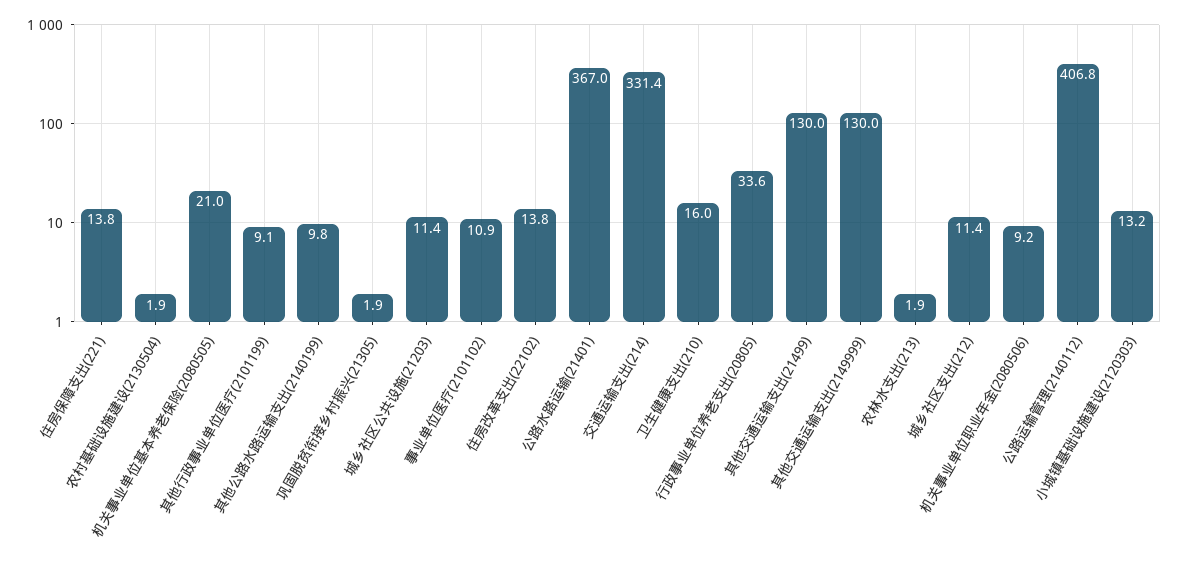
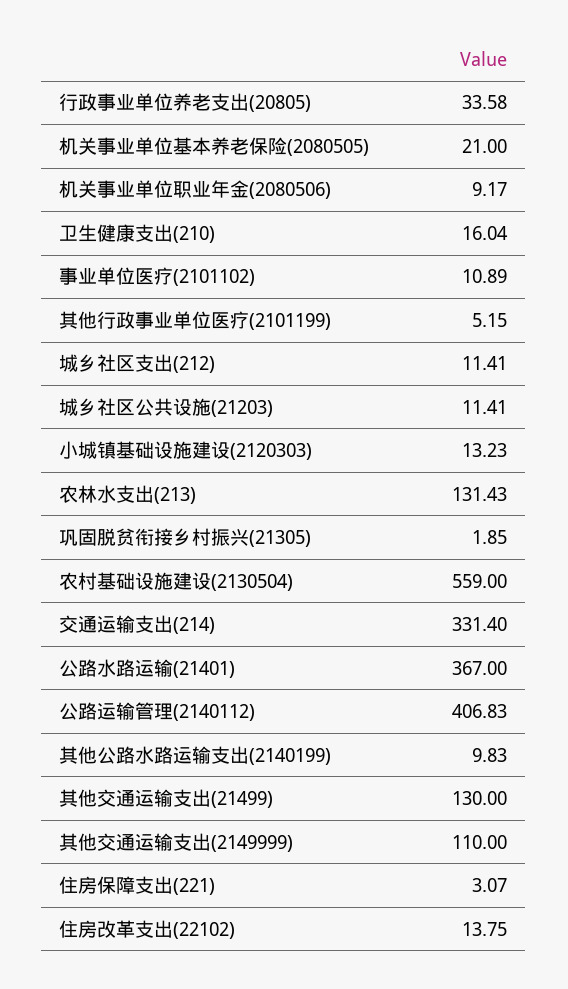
  {
-   "住房保障支出(221)": 13.8,
+   "住房保障支出(221)": 3.07,
-   "农村基础设施建设(2130504)": 1.9,
+   "农村基础设施建设(2130504)": 559,
    "机关事业单位基本养老保险(2080505)": 21,
-   "其他行政事业单位医疗(2101199)": 9.1,
+   "其他行政事业单位医疗(2101199)": 5.15,
    "其他公路水路运输支出(2140199)": 9.83,
    "巩固脱贫衔接乡村振兴(21305)": 1.85,
    "城乡社区公共设施(21203)": 11.41,
    "事业单位医疗(2101102)": 10.89,
    "住房改革支出(22102)": 13.75,
    "公路水路运输(21401)": 367,
    "交通运输支出(214)": 331.4,
    "卫生健康支出(210)": 16.04,
    "行政事业单位养老支出(20805)": 33.58,
    "其他交通运输支出(21499)": 130,
-   "其他交通运输支出(2149999)": 130,
+   "其他交通运输支出(2149999)": 110,
-   "农林水支出(213)": 1.9,
+   "农林水支出(213)": 131.43,
    "城乡社区支出(212)": 11.41,
    "机关事业单位职业年金(2080506)": 9.17,
    "公路运输管理(2140112)": 406.83,
    "小城镇基础设施建设(2120303)": 13.23
  }

